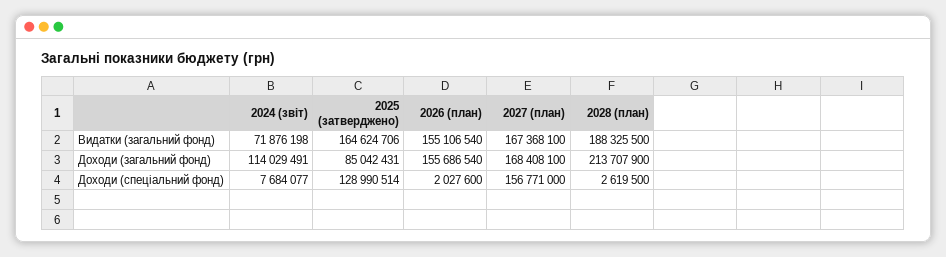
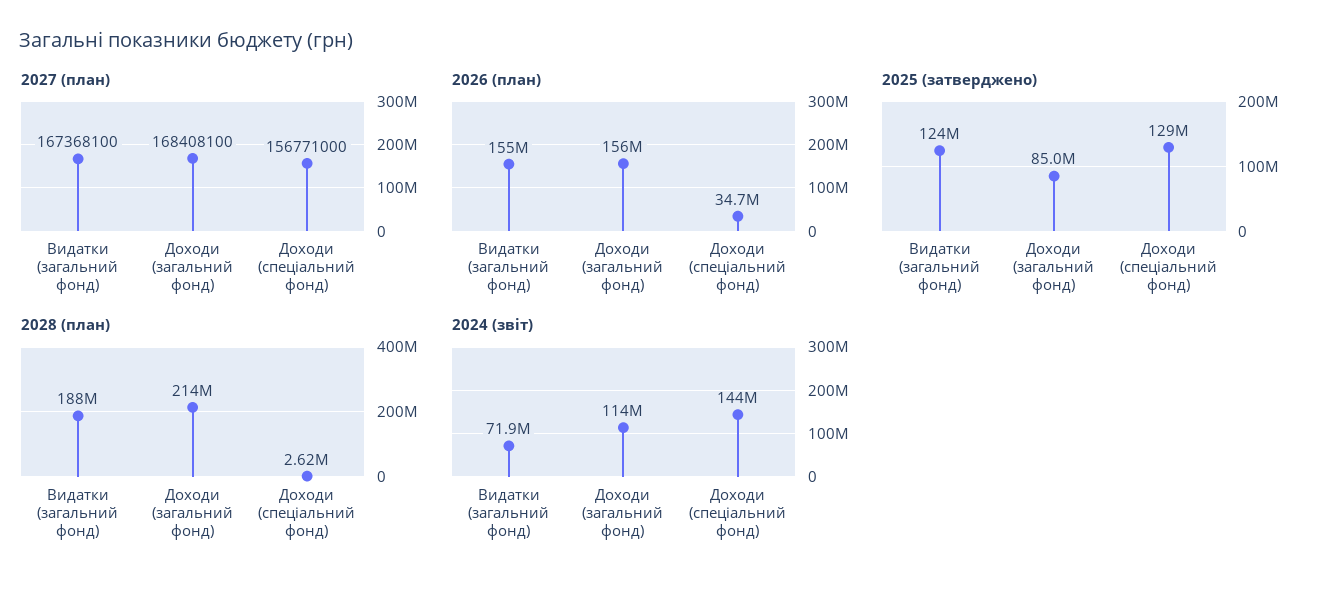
  {
    "2024 (звіт)": {
      "Видатки (загальний фонд)": 71876198,
      "Доходи (загальний фонд)": 114029491,
-     "Доходи (спеціальний фонд)": 7684077
+     "Доходи (спеціальний фонд)": 144000000
    },
    "2025 (затверджено)": {
-     "Видатки (загальний фонд)": 164624706,
+     "Видатки (загальний фонд)": 124000000,
      "Доходи (загальний фонд)": 85042431,
      "Доходи (спеціальний фонд)": 128990514
    },
    "2026 (план)": {
      "Видатки (загальний фонд)": 155106540,
      "Доходи (загальний фонд)": 155686540,
-     "Доходи (спеціальний фонд)": 2027600
+     "Доходи (спеціальний фонд)": 34700000
    },
    "2027 (план)": {
      "Видатки (загальний фонд)": 167368100,
      "Доходи (загальний фонд)": 168408100,
      "Доходи (спеціальний фонд)": 156771000
    },
    "2028 (план)": {
      "Видатки (загальний фонд)": 188325500,
      "Доходи (загальний фонд)": 213707900,
      "Доходи (спеціальний фонд)": 2619500
    }
  }

